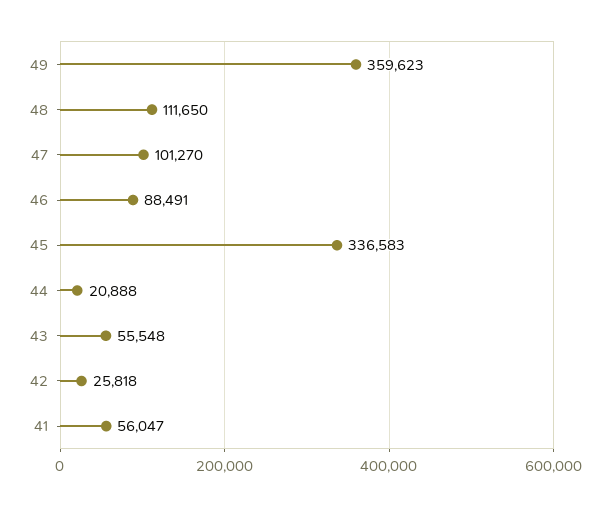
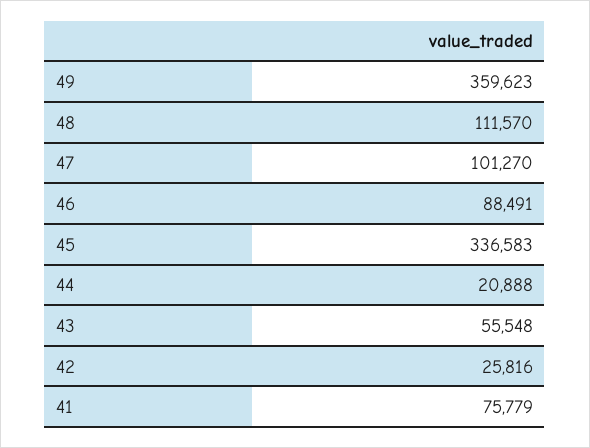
  {
    "49": 359623,
-   "48": 111650,
+   "48": 111570,
    "47": 101270,
    "46": 88491,
    "45": 336583,
    "44": 20888,
    "43": 55548,
-   "42": 25818,
+   "42": 25816,
-   "41": 56047
+   "41": 75779
  }

